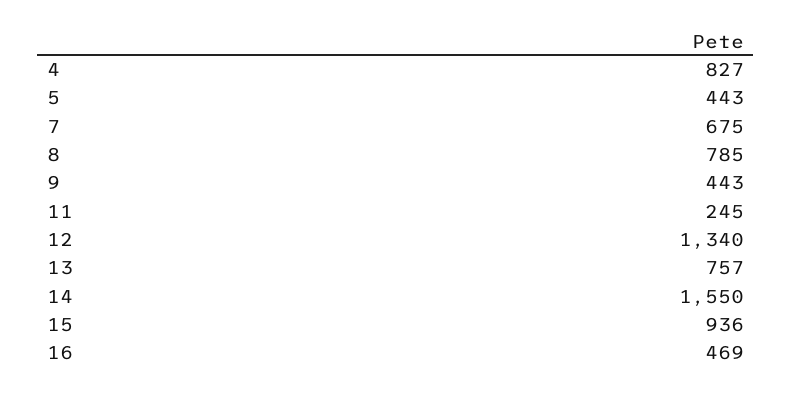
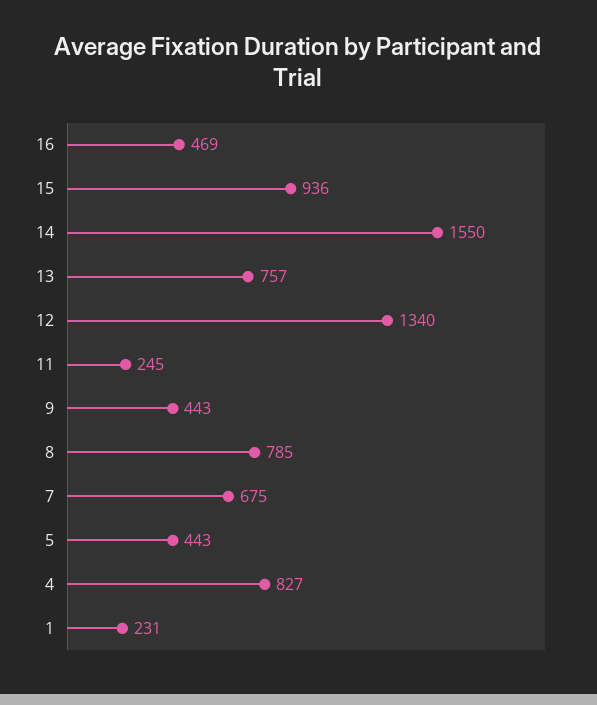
  {
    "4": 827,
    "5": 443,
    "7": 675,
    "8": 785,
    "9": 443,
    "11": 245,
    "12": 1340,
    "13": 757,
    "14": 1550,
    "15": 936,
-   "16": 469
+   "16": 469,
+   "1": 231
  }

